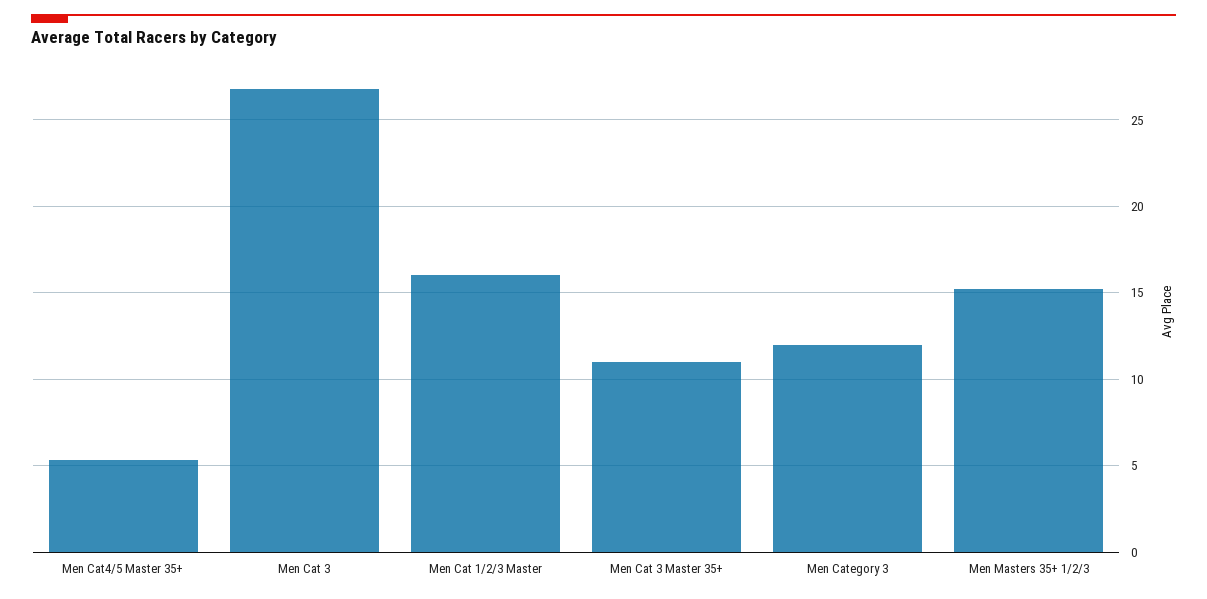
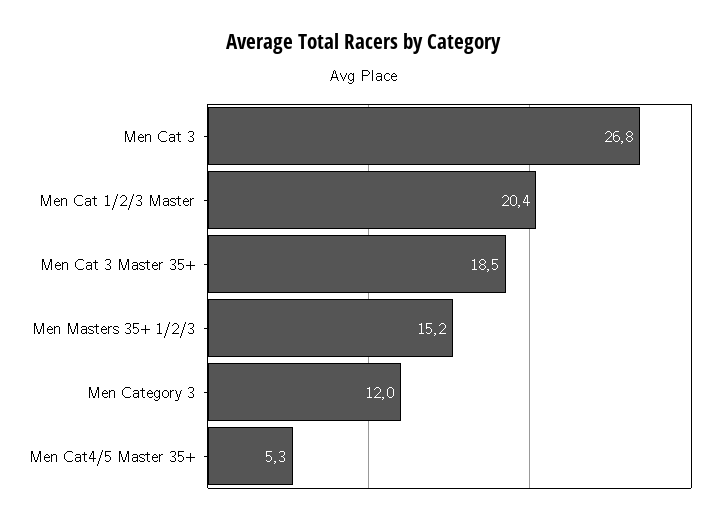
  {
    "Men Cat4/5 Master 35+": 5.3,
    "Men Cat 3": 26.8,
-   "Men Cat 1/2/3 Master": 16,
+   "Men Cat 1/2/3 Master": 20.4,
-   "Men Cat 3 Master 35+": 11,
+   "Men Cat 3 Master 35+": 18.5,
    "Men Category 3": 12,
    "Men Masters 35+ 1/2/3": 15.2
  }

